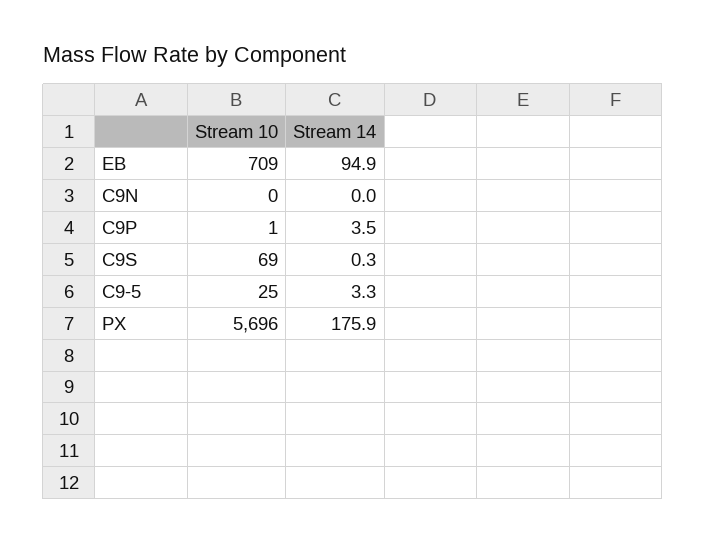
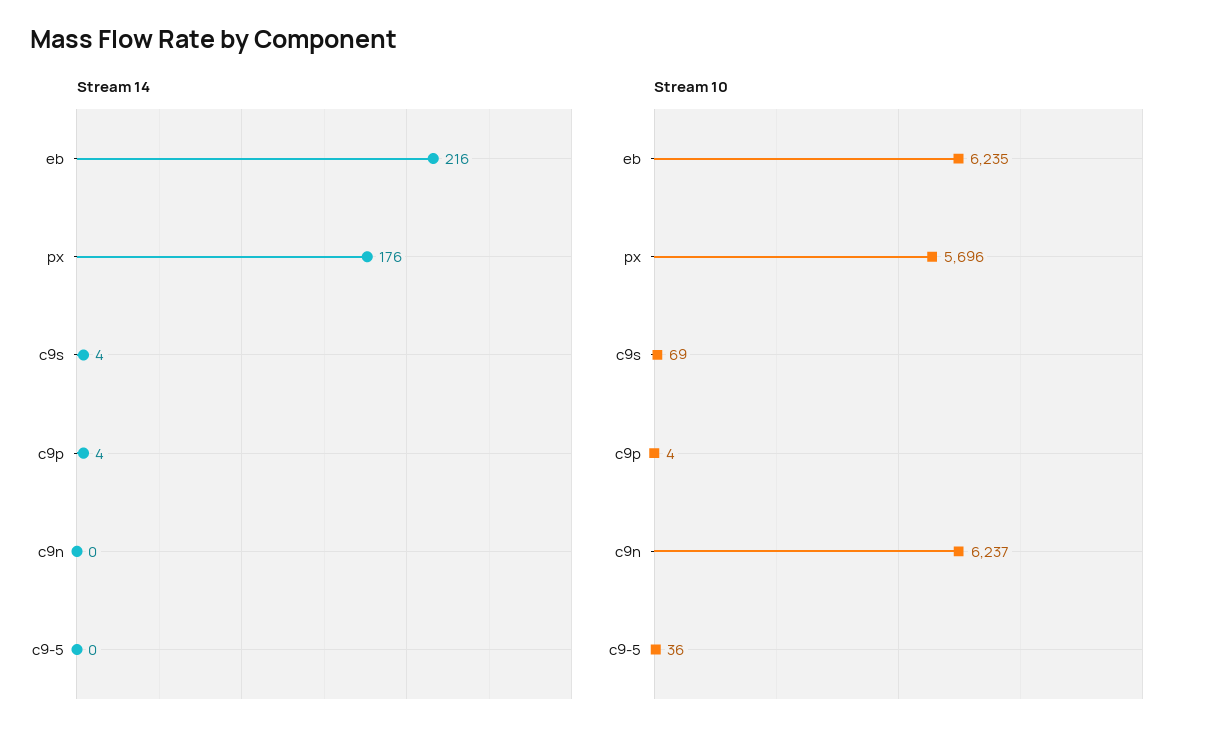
  {
    "Stream 10": {
-     "EB": 709,
+     "EB": 6235,
-     "C9N": 0,
+     "C9N": 6237,
-     "C9P": 1,
+     "C9P": 4,
      "C9S": 69,
-     "C9-5": 25,
+     "C9-5": 36,
      "PX": 5696
    },
    "Stream 14": {
-     "EB": 94.9,
+     "EB": 216,
      "C9N": 0,
      "C9P": 3.5,
-     "C9S": 0.3,
+     "C9S": 4,
-     "C9-5": 3.3,
+     "C9-5": 0,
      "PX": 175.9
    }
  }

